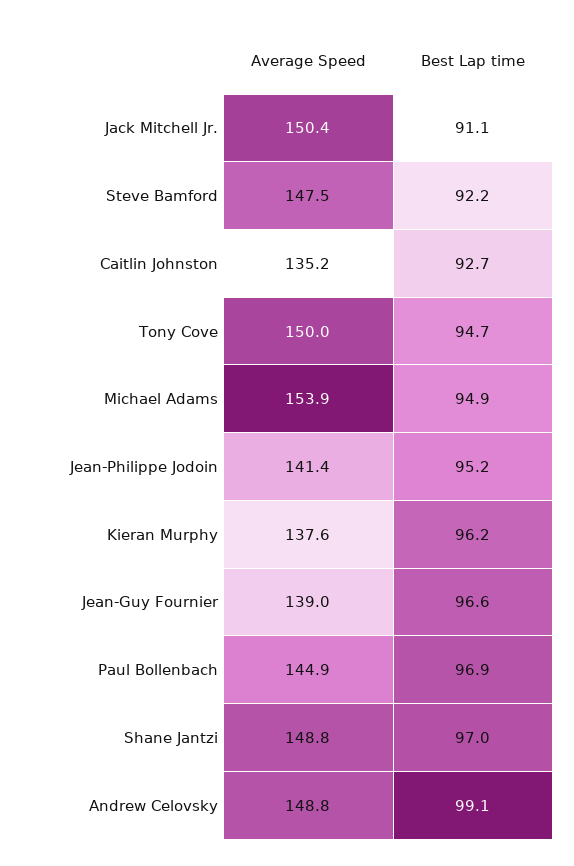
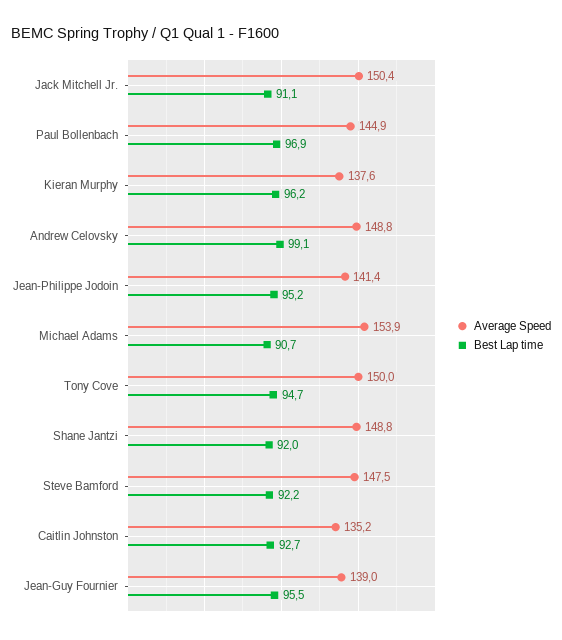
  {
    "Average Speed": {
      "Jack Mitchell Jr.": 150.4,
      "Steve Bamford": 147.5,
      "Caitlin Johnston": 135.2,
      "Tony Cove": 150,
      "Michael Adams": 153.9,
      "Jean-Philippe Jodoin": 141.4,
      "Kieran Murphy": 137.6,
      "Jean-Guy Fournier": 139,
      "Paul Bollenbach": 144.9,
      "Shane Jantzi": 148.8,
      "Andrew Celovsky": 148.8
    },
    "Best Lap time": {
      "Jack Mitchell Jr.": 91.1,
      "Steve Bamford": 92.2,
      "Caitlin Johnston": 92.7,
      "Tony Cove": 94.7,
-     "Michael Adams": 94.9,
+     "Michael Adams": 90.7,
      "Jean-Philippe Jodoin": 95.2,
      "Kieran Murphy": 96.2,
-     "Jean-Guy Fournier": 96.6,
+     "Jean-Guy Fournier": 95.5,
      "Paul Bollenbach": 96.9,
-     "Shane Jantzi": 97,
+     "Shane Jantzi": 92,
      "Andrew Celovsky": 99.1
    }
  }

